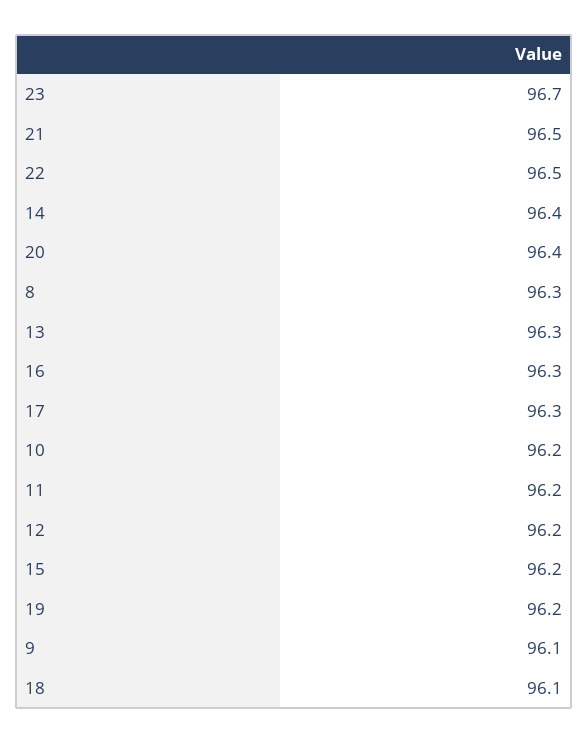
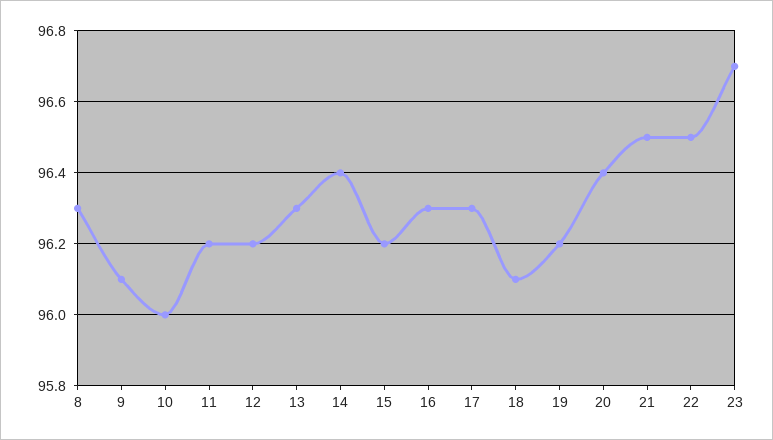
  {
    "23": 96.7,
    "21": 96.5,
    "22": 96.5,
    "14": 96.4,
    "20": 96.4,
    "8": 96.3,
    "13": 96.3,
    "16": 96.3,
    "17": 96.3,
-   "10": 96.2,
+   "10": 96,
    "11": 96.2,
    "12": 96.2,
    "15": 96.2,
    "19": 96.2,
    "9": 96.1,
    "18": 96.1
  }

